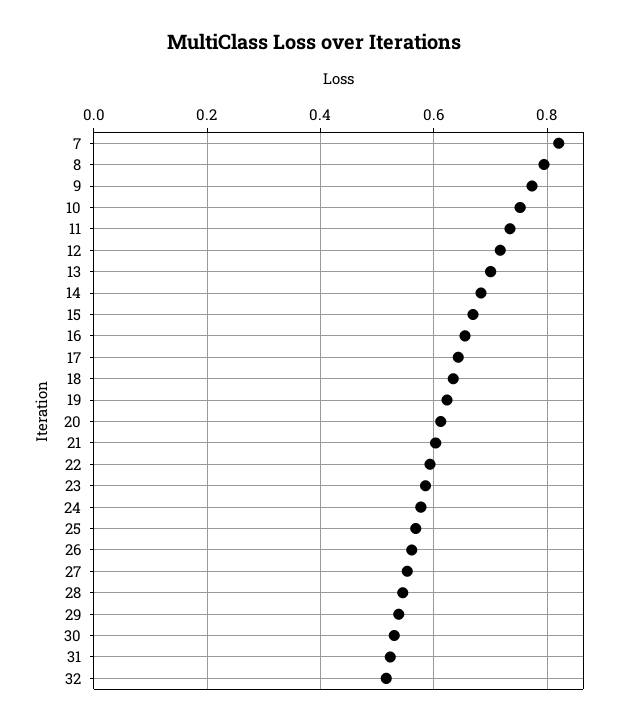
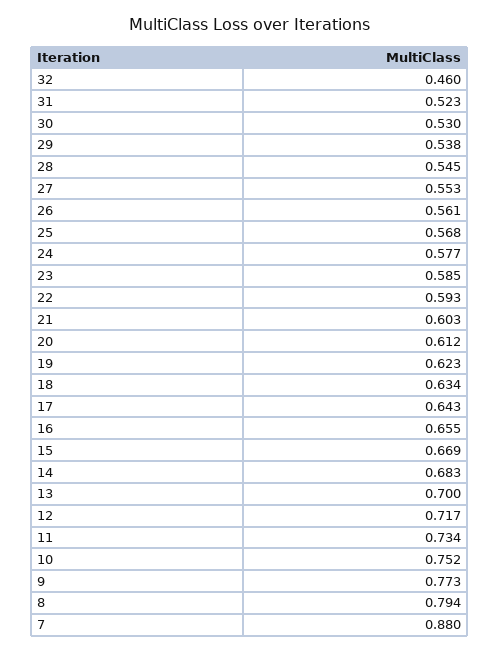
  {
-   "7": 0.82,
+   "7": 0.88,
    "8": 0.794,
    "9": 0.773,
    "10": 0.752,
    "11": 0.734,
    "12": 0.717,
    "13": 0.7,
    "14": 0.683,
    "15": 0.669,
    "16": 0.655,
    "17": 0.643,
    "18": 0.634,
    "19": 0.623,
    "20": 0.612,
    "21": 0.603,
    "22": 0.593,
    "23": 0.585,
    "24": 0.577,
    "25": 0.568,
    "26": 0.561,
    "27": 0.553,
    "28": 0.545,
    "29": 0.538,
    "30": 0.53,
    "31": 0.523,
-   "32": 0.52
+   "32": 0.46
  }

